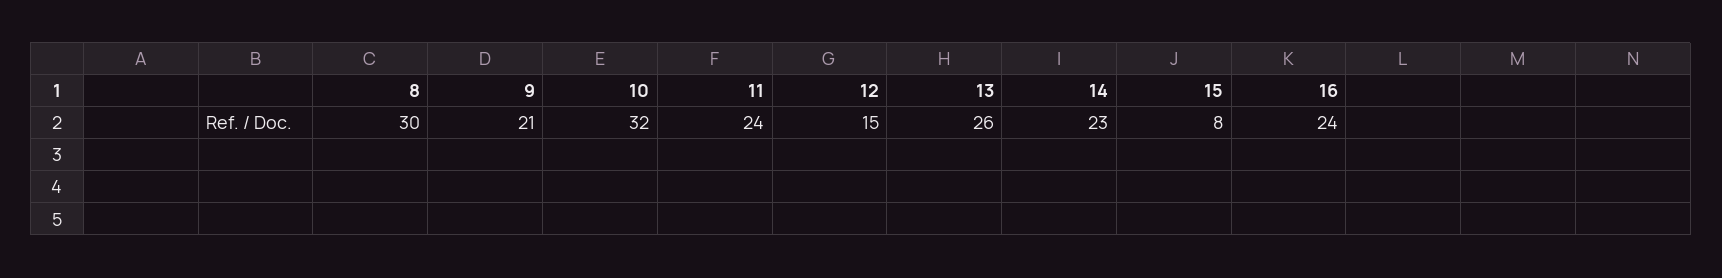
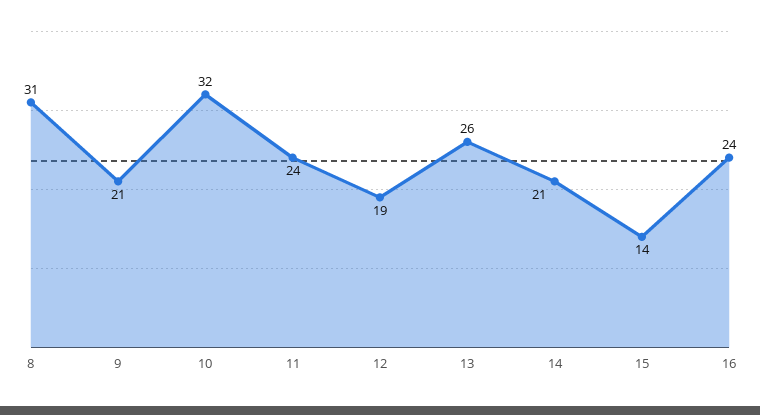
  {
-   "8": 30,
+   "8": 31,
    "9": 21,
    "10": 32,
    "11": 24,
-   "12": 15,
+   "12": 19,
    "13": 26,
-   "14": 23,
+   "14": 21,
-   "15": 8,
+   "15": 14,
    "16": 24
  }

